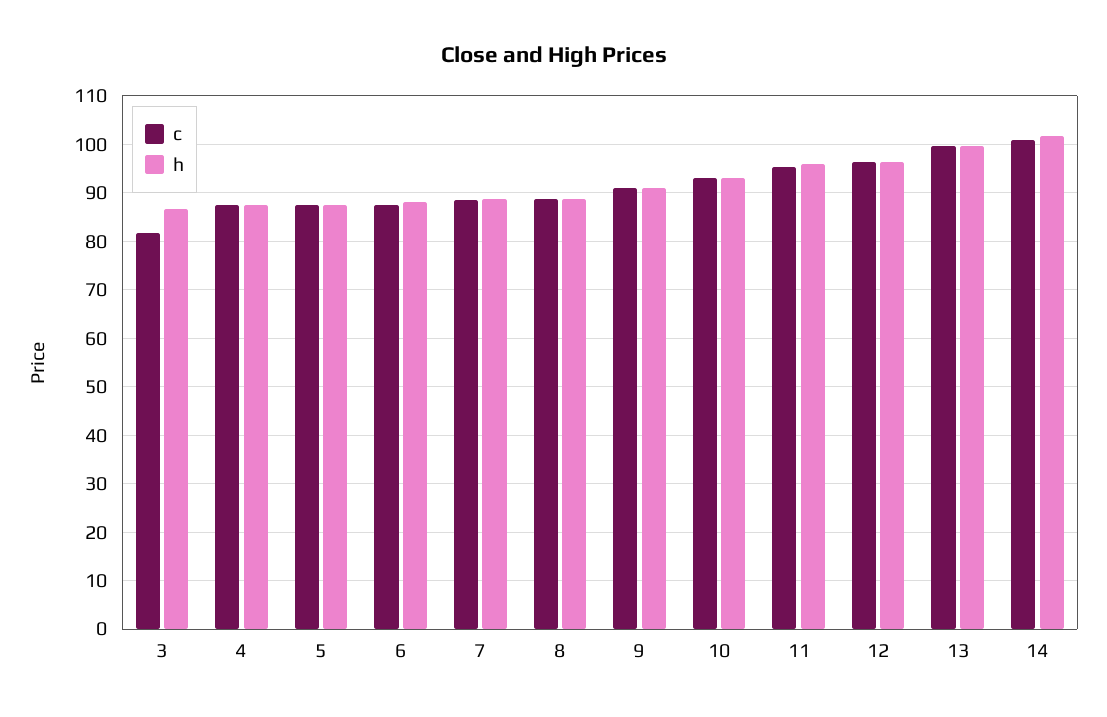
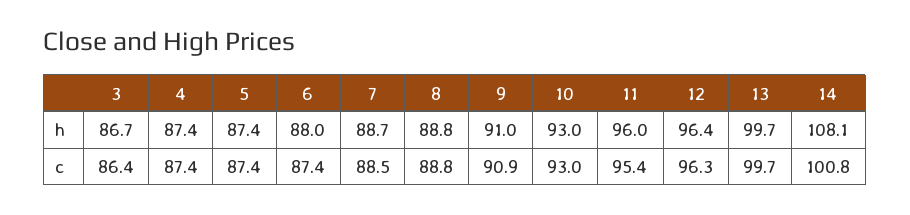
  {
    "c": {
-     "3": 82,
+     "3": 86.4,
      "4": 87.4,
      "5": 87.4,
      "6": 87.4,
      "7": 88.5,
      "8": 88.8,
      "9": 90.9,
      "10": 93,
      "11": 95.4,
      "12": 96.3,
      "13": 99.7,
      "14": 100.8
    },
    "h": {
      "3": 86.7,
      "4": 87.4,
      "5": 87.4,
      "6": 88,
      "7": 88.7,
      "8": 88.8,
      "9": 91,
      "10": 93,
      "11": 96,
      "12": 96.4,
      "13": 99.7,
-     "14": 102
+     "14": 108.1
    }
  }

